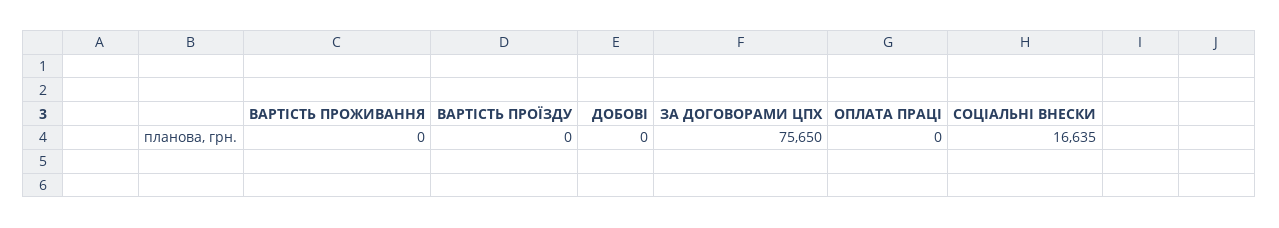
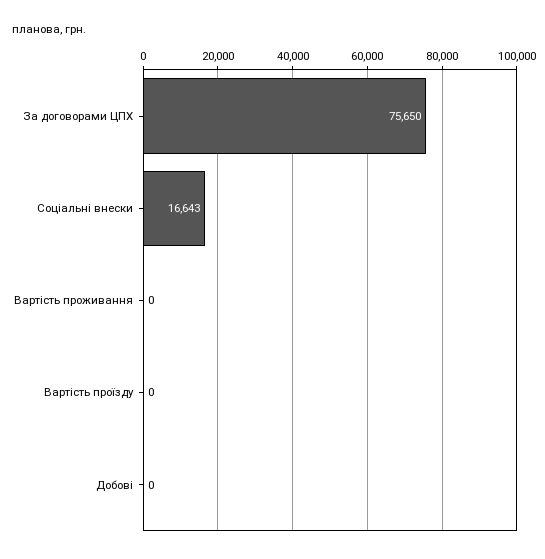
  {
    "ВАРТІСТЬ ПРОЖИВАННЯ": 0,
    "ВАРТІСТЬ ПРОЇЗДУ": 0,
    "ДОБОВІ": 0,
    "ЗА ДОГОВОРАМИ ЦПХ": 75650,
-   "ОПЛАТА ПРАЦІ": 0,
-   "СОЦІАЛЬНІ ВНЕСКИ": 16635
+   "СОЦІАЛЬНІ ВНЕСКИ": 16643
  }

